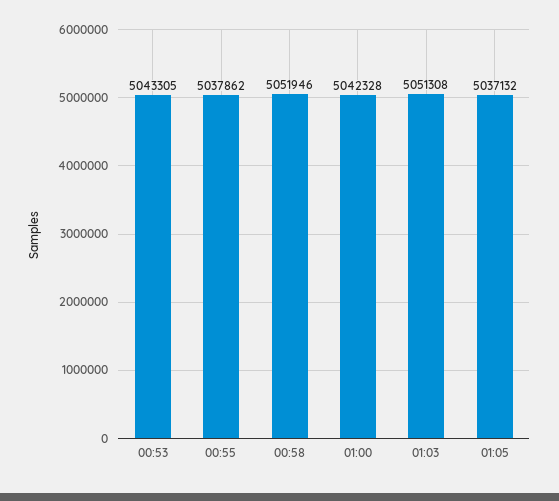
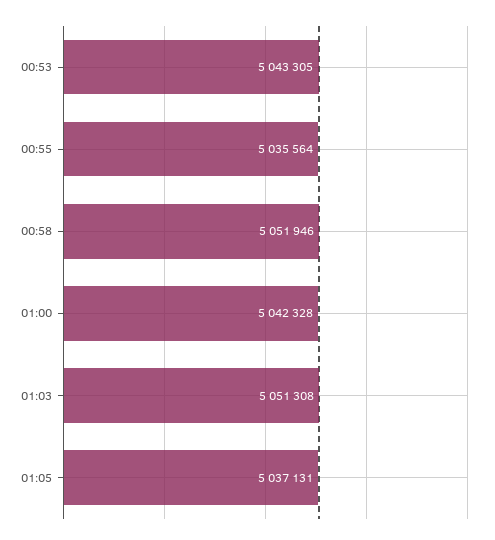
  {
    "00:53": 5043305,
-   "00:55": 5037862,
+   "00:55": 5035564,
    "00:58": 5051946,
    "01:00": 5042328,
    "01:03": 5051308,
-   "01:05": 5037132
+   "01:05": 5037131
  }

